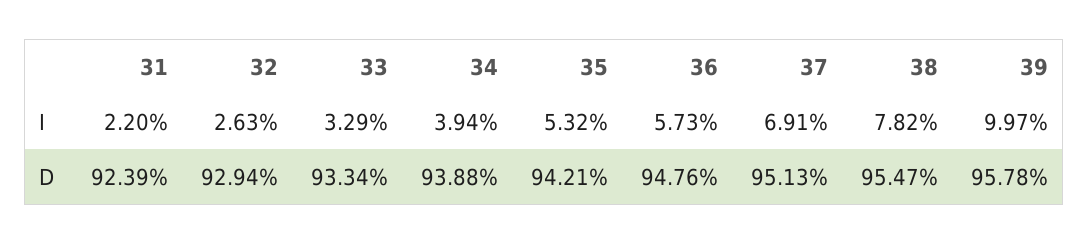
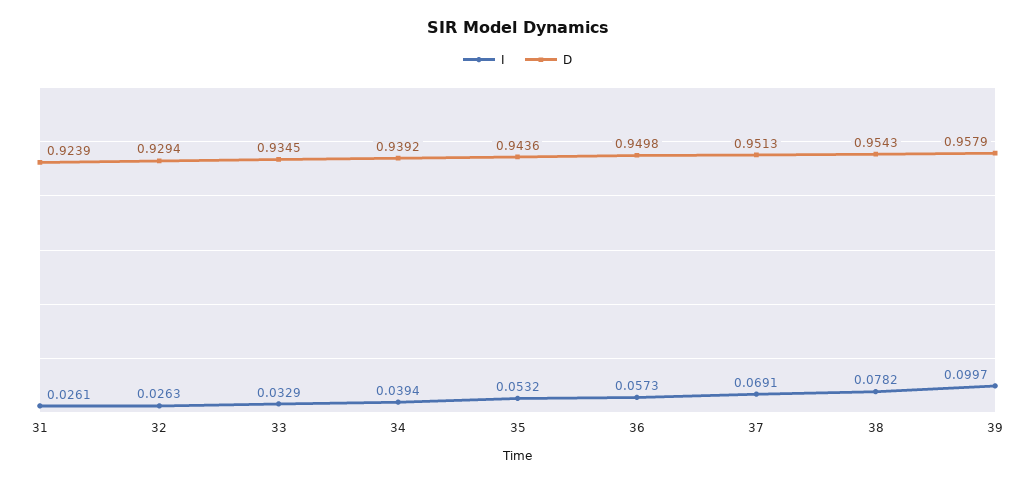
  {
    "I": {
-     "31": 0.022,
+     "31": 0.0261,
      "32": 0.0263,
      "33": 0.0329,
      "34": 0.0394,
      "35": 0.0532,
      "36": 0.0573,
      "37": 0.0691,
      "38": 0.0782,
      "39": 0.0997
    },
    "D": {
      "31": 0.9239,
      "32": 0.9294,
-     "33": 0.9334,
+     "33": 0.9345,
-     "34": 0.9388,
+     "34": 0.9392,
-     "35": 0.9421,
+     "35": 0.9436,
-     "36": 0.9476,
+     "36": 0.9498,
      "37": 0.9513,
-     "38": 0.9547,
+     "38": 0.9543,
-     "39": 0.9578
+     "39": 0.9579
    }
  }

